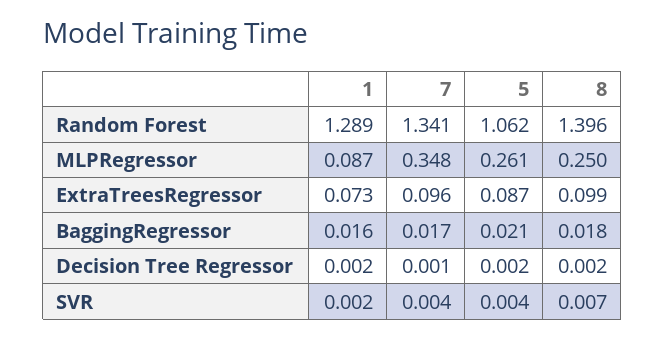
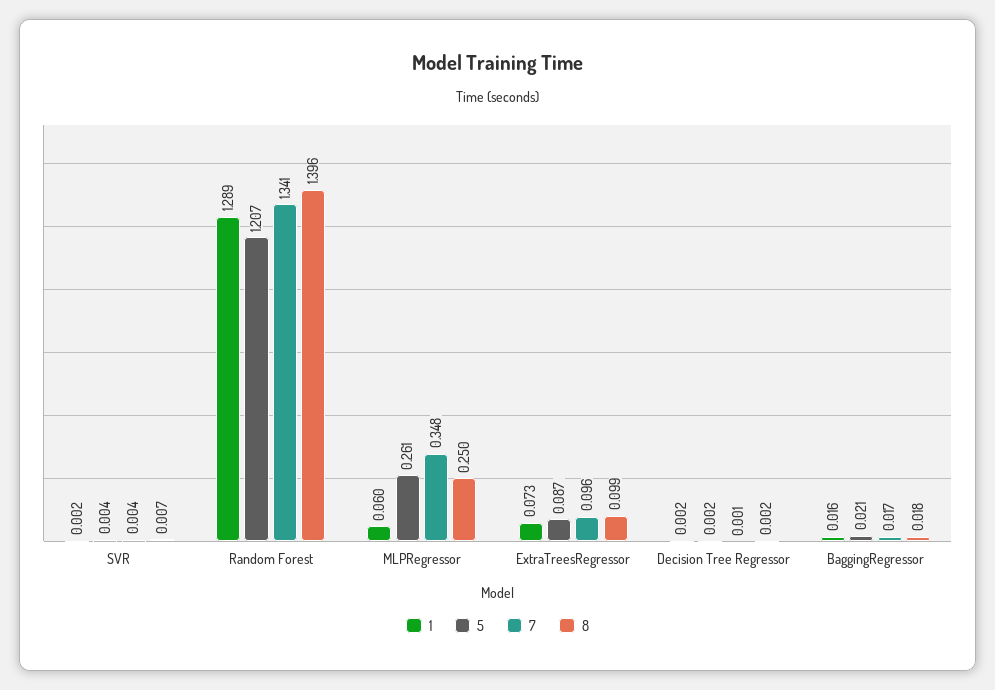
  {
    "1": {
      "Random Forest": 1.289,
-     "MLPRegressor": 0.087,
+     "MLPRegressor": 0.06,
      "ExtraTreesRegressor": 0.073,
      "BaggingRegressor": 0.016,
      "Decision Tree Regressor": 0.002,
      "SVR": 0.002
    },
    "7": {
      "Random Forest": 1.341,
      "MLPRegressor": 0.348,
      "ExtraTreesRegressor": 0.096,
      "BaggingRegressor": 0.017,
      "Decision Tree Regressor": 0.001,
      "SVR": 0.004
    },
    "5": {
-     "Random Forest": 1.062,
+     "Random Forest": 1.207,
      "MLPRegressor": 0.261,
      "ExtraTreesRegressor": 0.087,
      "BaggingRegressor": 0.021,
      "Decision Tree Regressor": 0.002,
      "SVR": 0.004
    },
    "8": {
      "Random Forest": 1.396,
      "MLPRegressor": 0.25,
      "ExtraTreesRegressor": 0.099,
      "BaggingRegressor": 0.018,
      "Decision Tree Regressor": 0.002,
      "SVR": 0.007
    }
  }

